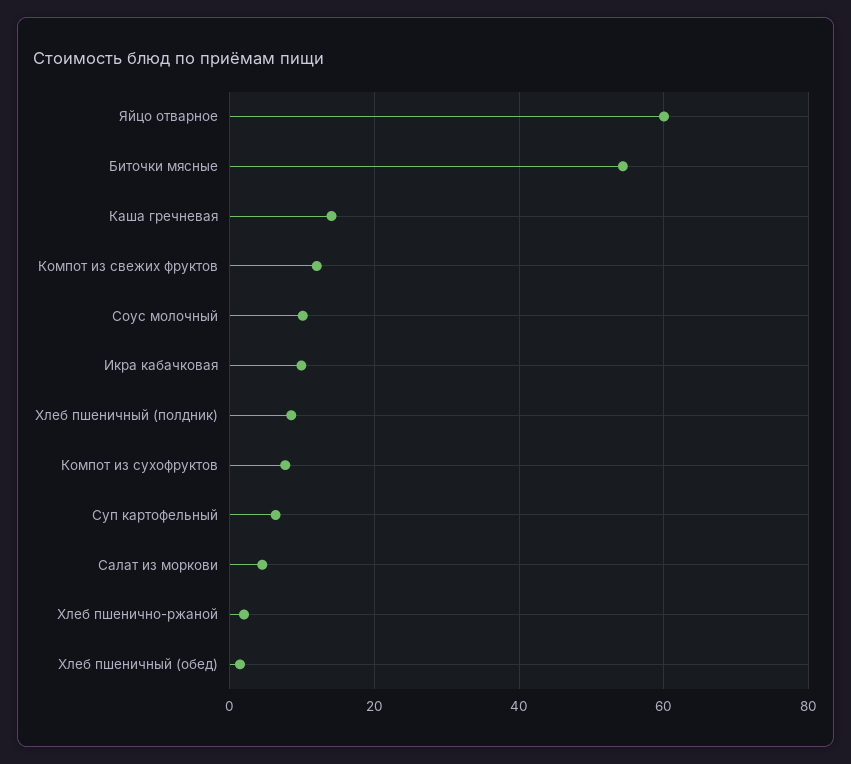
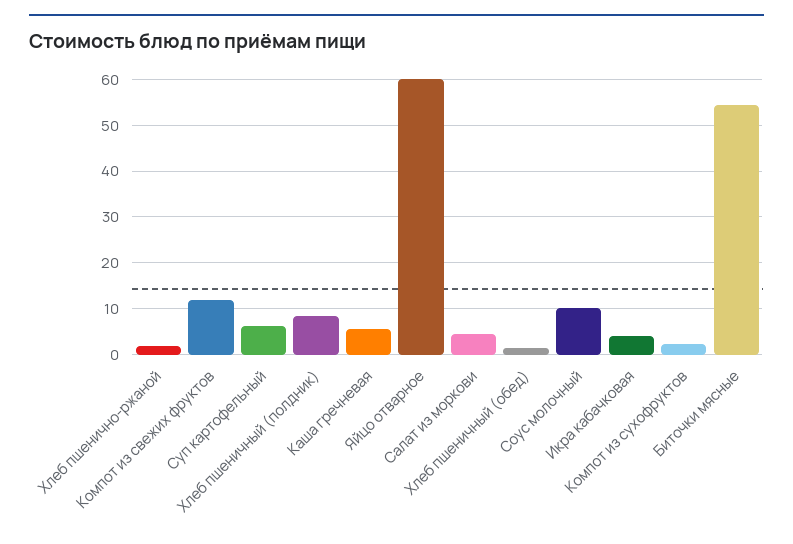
  {
    "Яйцо отварное": 60,
    "Биточки мясные": 54,
-   "Каша гречневая": 14,
+   "Каша гречневая": 6,
    "Компот из свежих фруктов": 12,
    "Соус молочный": 10,
-   "Икра кабачковая": 10,
+   "Икра кабачковая": 4,
    "Хлеб пшеничный (полдник)": 8,
-   "Компот из сухофруктов": 8,
+   "Компот из сухофруктов": 2,
    "Суп картофельный": 6,
    "Салат из моркови": 4,
    "Хлеб пшенично-ржаной": 2,
    "Хлеб пшеничный (обед)": 2
  }

